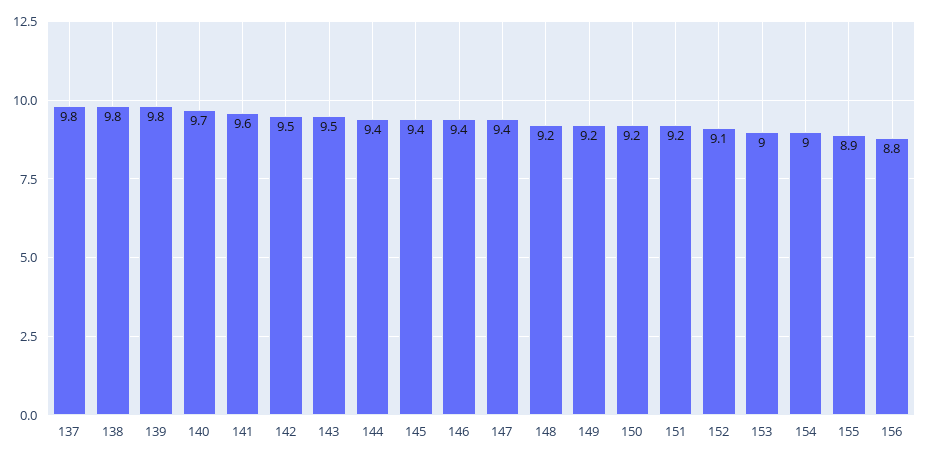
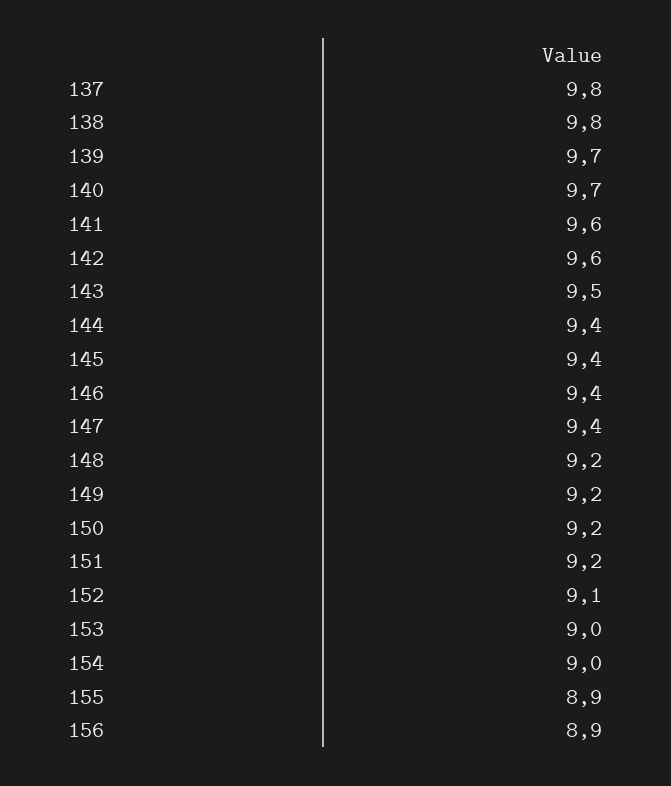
  {
    "137": 9.8,
    "138": 9.8,
-   "139": 9.8,
+   "139": 9.7,
    "140": 9.7,
    "141": 9.6,
-   "142": 9.5,
+   "142": 9.6,
    "143": 9.5,
    "144": 9.4,
    "145": 9.4,
    "146": 9.4,
    "147": 9.4,
    "148": 9.2,
    "149": 9.2,
    "150": 9.2,
    "151": 9.2,
    "152": 9.1,
    "153": 9,
    "154": 9,
    "155": 8.9,
-   "156": 8.8
+   "156": 8.9
  }

